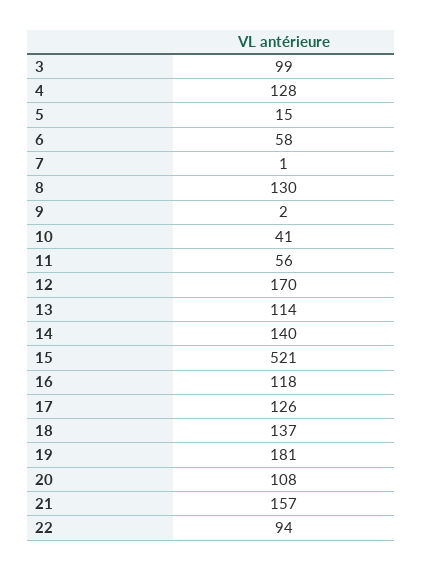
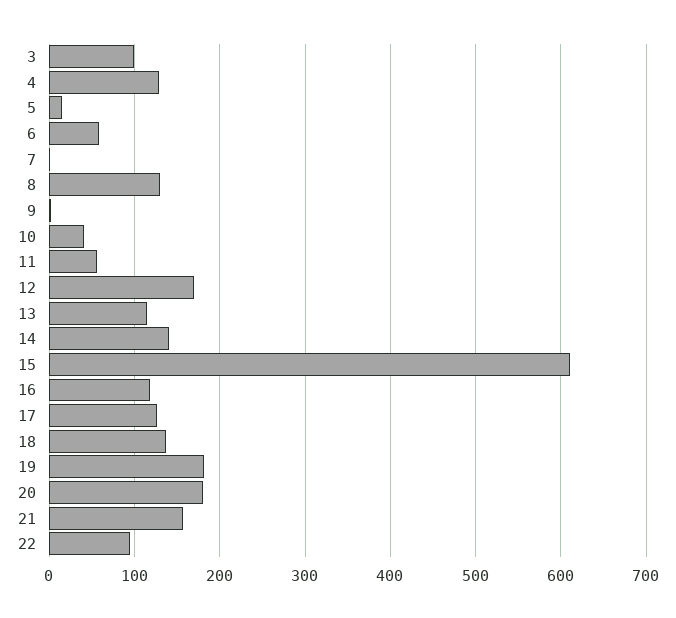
  {
    "3": 99,
    "4": 128,
    "5": 15,
    "6": 58,
    "7": 1,
    "8": 130,
    "9": 2,
    "10": 41,
    "11": 56,
    "12": 170,
    "13": 114,
    "14": 140,
-   "15": 521,
+   "15": 610,
    "16": 118,
    "17": 126,
    "18": 137,
    "19": 181,
-   "20": 108,
+   "20": 180,
    "21": 157,
    "22": 94
  }

